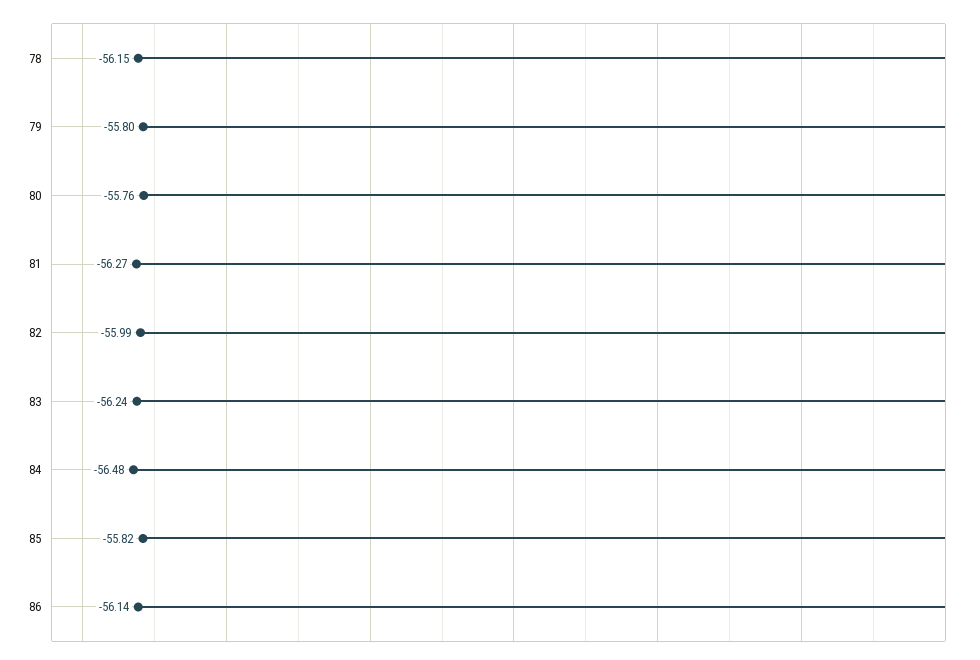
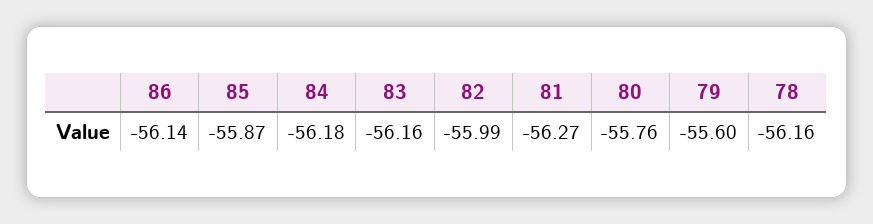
  {
-   "78": -56.15,
+   "78": -56.16,
-   "79": -55.8,
+   "79": -55.6,
    "80": -55.76,
    "81": -56.27,
    "82": -55.99,
-   "83": -56.24,
+   "83": -56.16,
-   "84": -56.48,
+   "84": -56.18,
-   "85": -55.82,
+   "85": -55.87,
    "86": -56.14
  }

